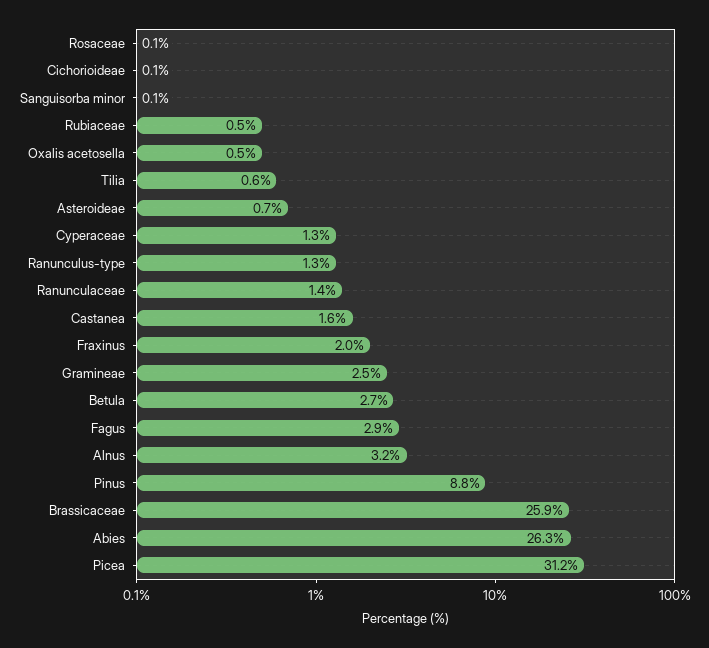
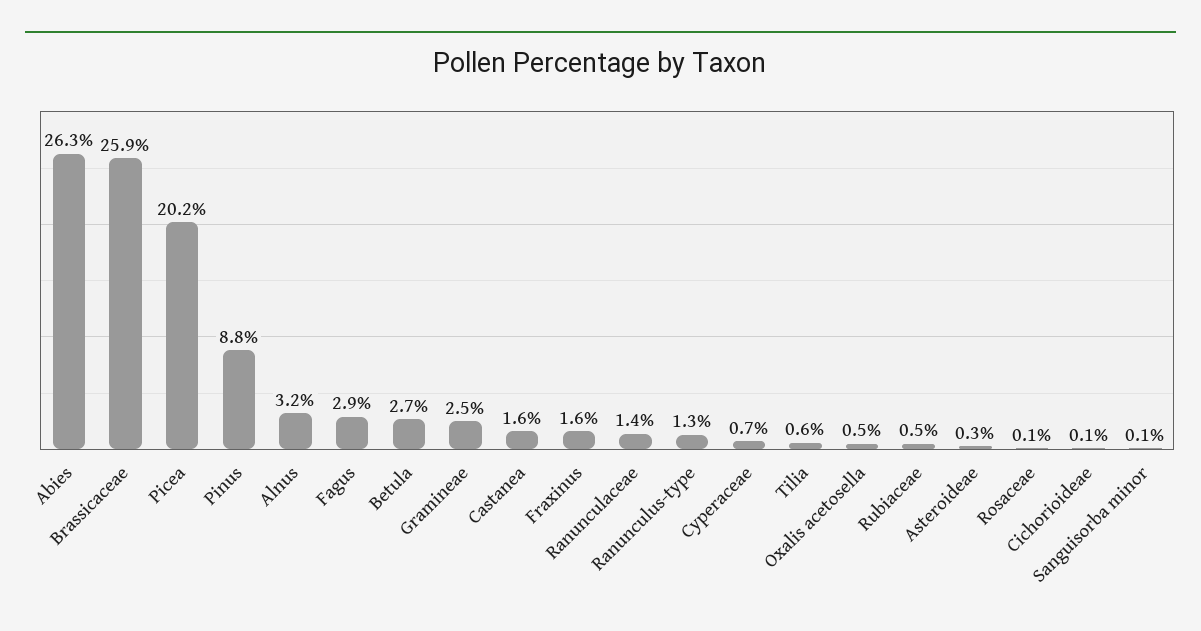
  {
    "Rosaceae": 0.1,
    "Cichorioideae": 0.1,
    "Sanguisorba minor": 0.1,
    "Rubiaceae": 0.5,
    "Oxalis acetosella": 0.5,
    "Tilia": 0.6,
-   "Asteroideae": 0.7,
+   "Asteroideae": 0.3,
-   "Cyperaceae": 1.3,
+   "Cyperaceae": 0.7,
    "Ranunculus-type": 1.3,
    "Ranunculaceae": 1.4,
    "Castanea": 1.6,
-   "Fraxinus": 2,
+   "Fraxinus": 1.6,
    "Gramineae": 2.5,
    "Betula": 2.7,
    "Fagus": 2.9,
    "Alnus": 3.2,
    "Pinus": 8.8,
    "Brassicaceae": 25.9,
    "Abies": 26.3,
-   "Picea": 31.2
+   "Picea": 20.2
  }

